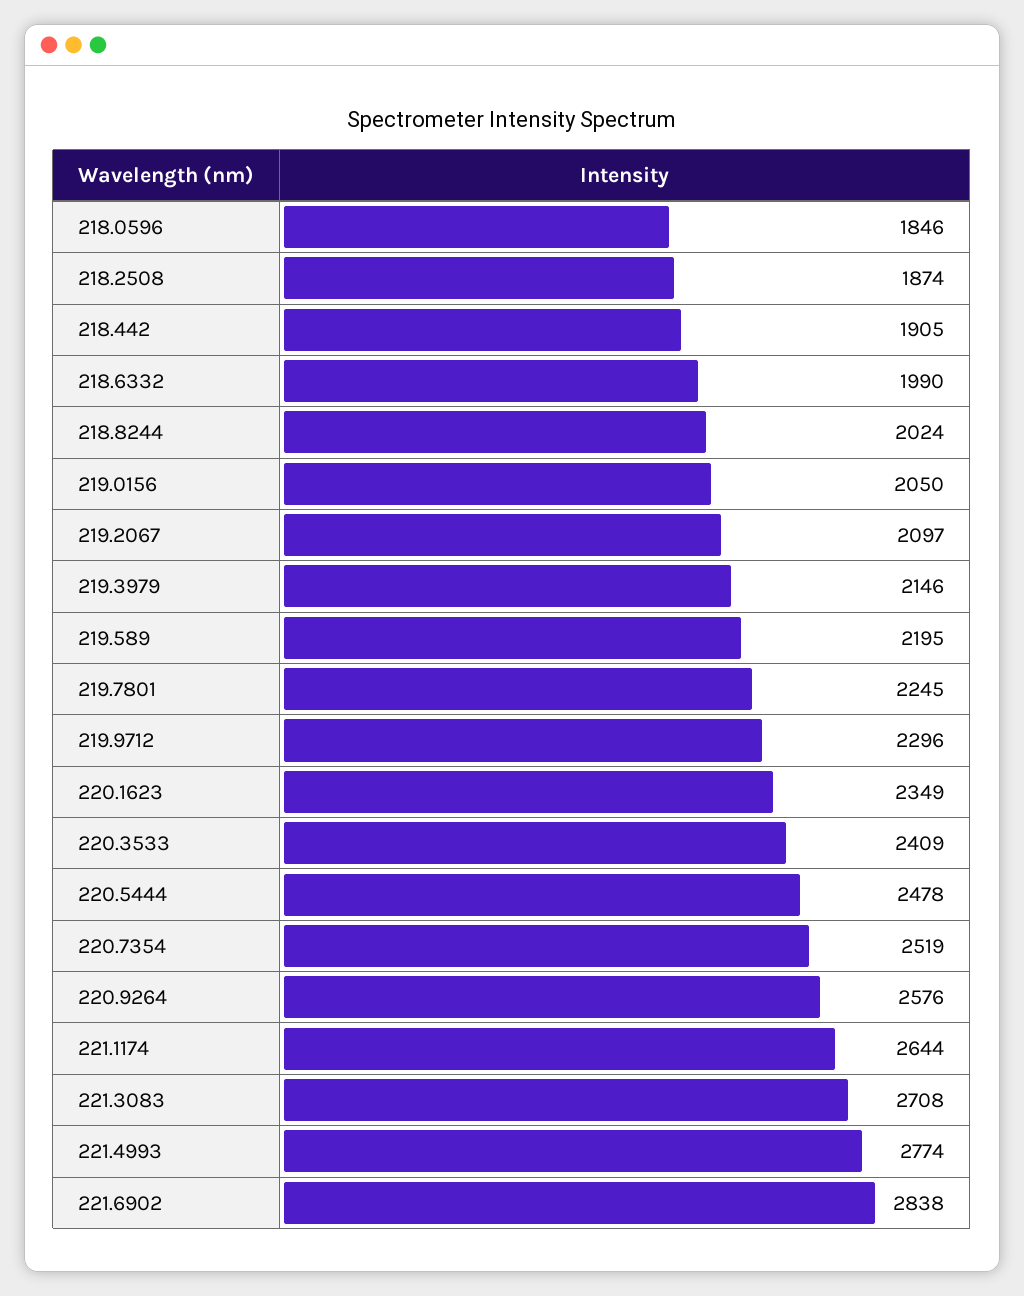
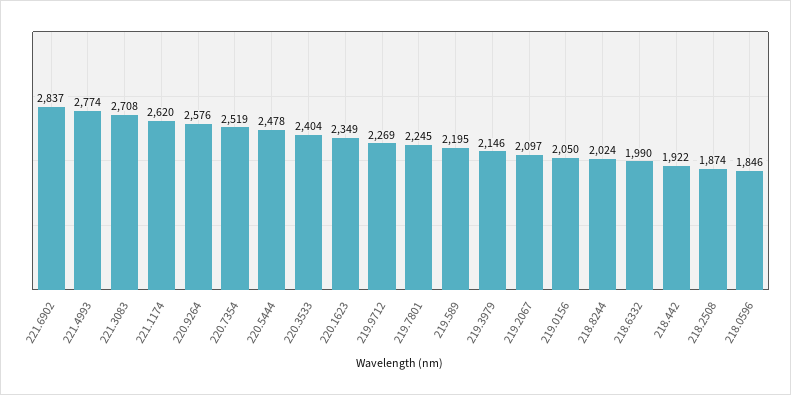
  {
    "218.0596": 1846,
    "218.2508": 1874,
-   "218.442": 1905,
+   "218.442": 1922,
    "218.6332": 1990,
    "218.8244": 2024,
    "219.0156": 2050,
    "219.2067": 2097,
    "219.3979": 2146,
    "219.589": 2195,
    "219.7801": 2245,
-   "219.9712": 2296,
+   "219.9712": 2269,
    "220.1623": 2349,
-   "220.3533": 2409,
+   "220.3533": 2404,
    "220.5444": 2478,
    "220.7354": 2519,
    "220.9264": 2576,
-   "221.1174": 2644,
+   "221.1174": 2620,
    "221.3083": 2708,
    "221.4993": 2774,
-   "221.6902": 2838
+   "221.6902": 2837
  }

